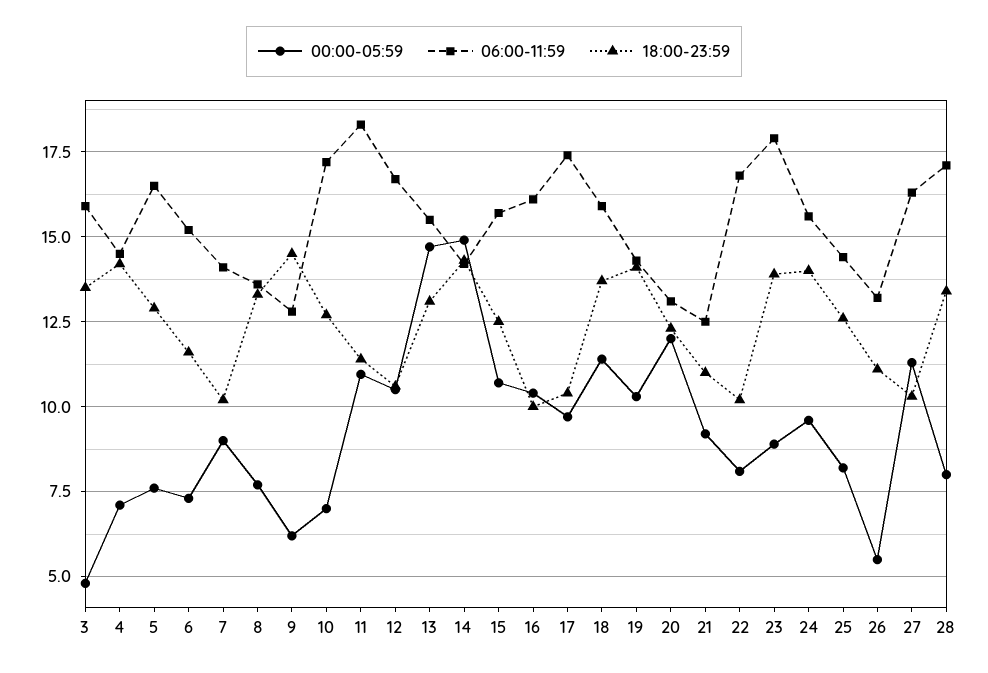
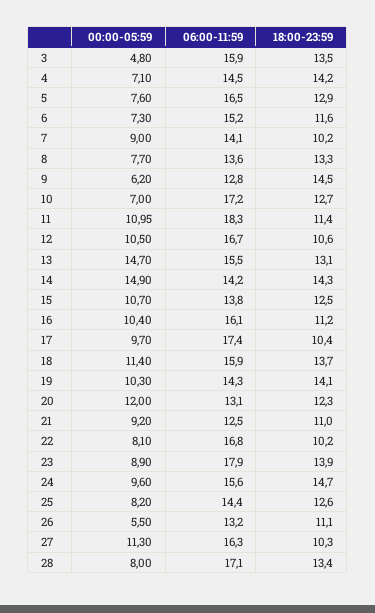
  {
    "00:00-05:59": {
      "3": 4.8,
      "4": 7.1,
      "5": 7.6,
      "6": 7.3,
      "7": 9,
      "8": 7.7,
      "9": 6.2,
      "10": 7,
      "11": 10.95,
      "12": 10.5,
      "13": 14.7,
      "14": 14.9,
      "15": 10.7,
      "16": 10.4,
      "17": 9.7,
      "18": 11.4,
      "19": 10.3,
      "20": 12,
      "21": 9.2,
      "22": 8.1,
      "23": 8.9,
      "24": 9.6,
      "25": 8.2,
      "26": 5.5,
      "27": 11.3,
      "28": 8
    },
    "06:00-11:59": {
      "3": 15.9,
      "4": 14.5,
      "5": 16.5,
      "6": 15.2,
      "7": 14.1,
      "8": 13.6,
      "9": 12.8,
      "10": 17.2,
      "11": 18.3,
      "12": 16.7,
      "13": 15.5,
      "14": 14.2,
-     "15": 15.75,
+     "15": 13.8,
      "16": 16.1,
      "17": 17.4,
      "18": 15.9,
      "19": 14.3,
      "20": 13.1,
      "21": 12.5,
      "22": 16.8,
      "23": 17.9,
      "24": 15.6,
      "25": 14.4,
      "26": 13.2,
      "27": 16.3,
      "28": 17.1
    },
    "18:00-23:59": {
      "3": 13.5,
      "4": 14.2,
      "5": 12.9,
      "6": 11.6,
      "7": 10.2,
      "8": 13.3,
      "9": 14.5,
      "10": 12.7,
      "11": 11.4,
      "12": 10.6,
      "13": 13.1,
      "14": 14.3,
      "15": 12.5,
-     "16": 10,
+     "16": 11.2,
      "17": 10.4,
      "18": 13.7,
      "19": 14.1,
      "20": 12.3,
      "21": 11,
      "22": 10.2,
      "23": 13.9,
-     "24": 14,
+     "24": 14.7,
      "25": 12.6,
      "26": 11.1,
      "27": 10.3,
      "28": 13.4
    }
  }

